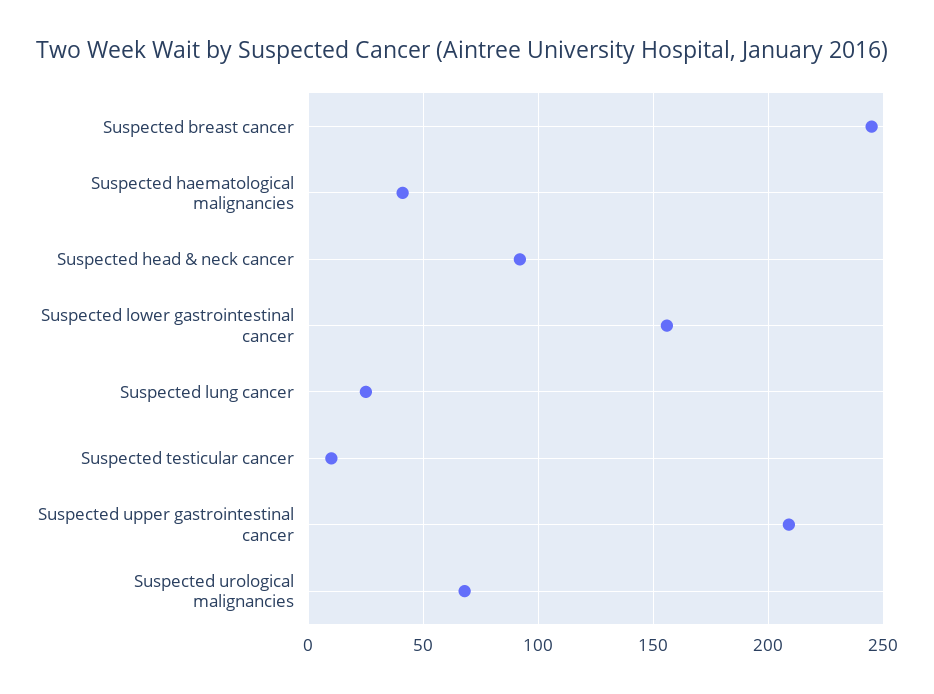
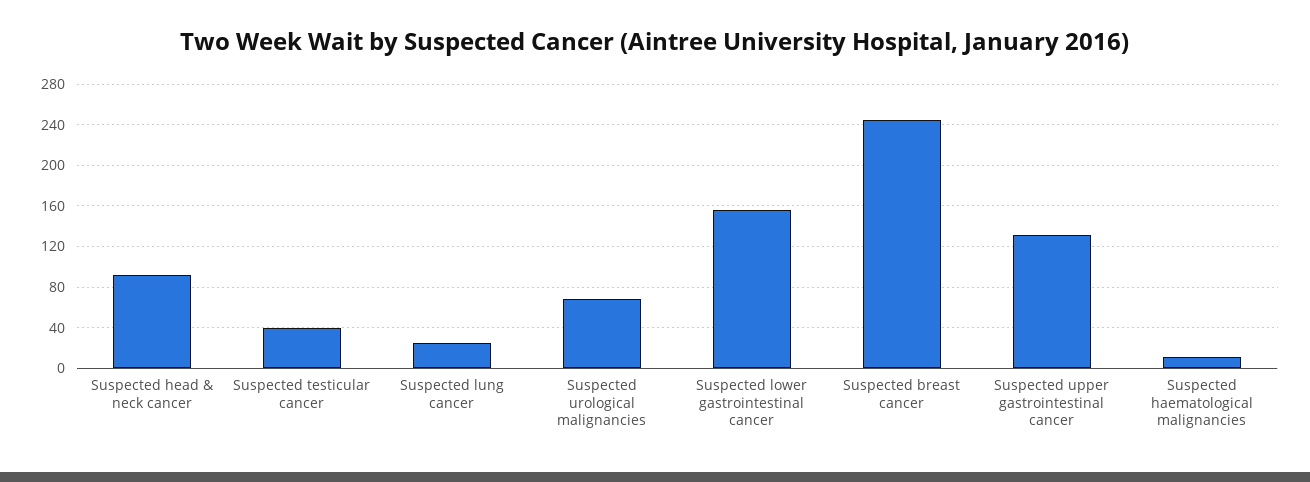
  {
    "Suspected breast cancer": 245,
-   "Suspected haematological malignancies": 40,
+   "Suspected haematological malignancies": 10,
    "Suspected head & neck cancer": 90,
    "Suspected lower gastrointestinal cancer": 155,
    "Suspected lung cancer": 25,
-   "Suspected testicular cancer": 10,
+   "Suspected testicular cancer": 40,
-   "Suspected upper gastrointestinal cancer": 210,
+   "Suspected upper gastrointestinal cancer": 130,
    "Suspected urological malignancies": 70
  }

